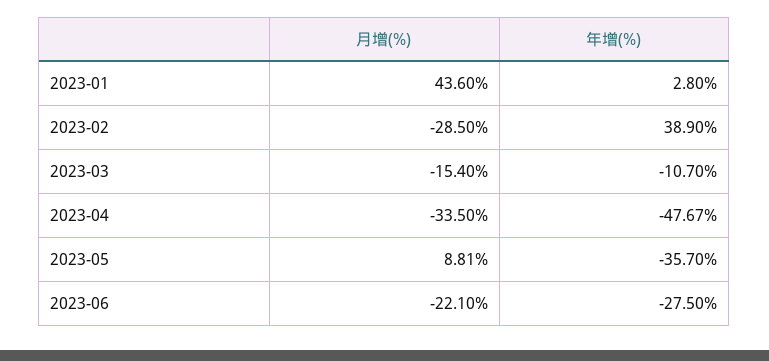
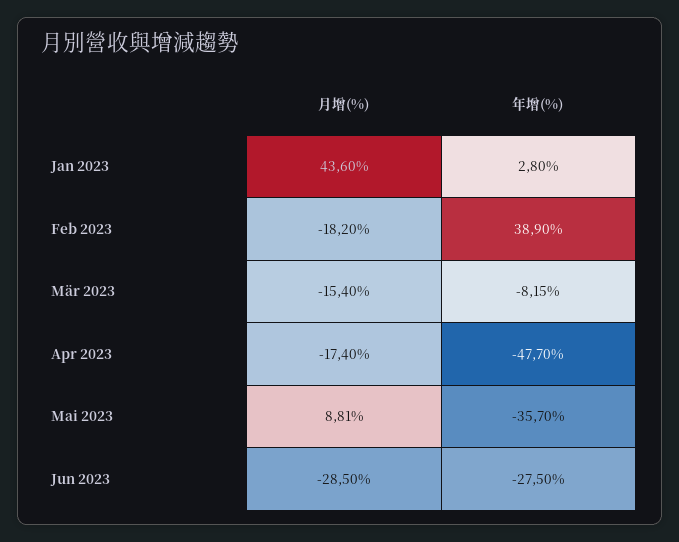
  {
    "月增(%)": {
      "2023-01": 43.6,
-     "2023-02": -28.5,
+     "2023-02": -18.2,
      "2023-03": -15.4,
-     "2023-04": -33.5,
+     "2023-04": -17.4,
      "2023-05": 8.81,
-     "2023-06": -22.1
+     "2023-06": -28.5
    },
    "年增(%)": {
      "2023-01": 2.8,
      "2023-02": 38.9,
-     "2023-03": -10.7,
+     "2023-03": -8.15,
-     "2023-04": -47.67,
+     "2023-04": -47.7,
      "2023-05": -35.7,
      "2023-06": -27.5
    }
  }

